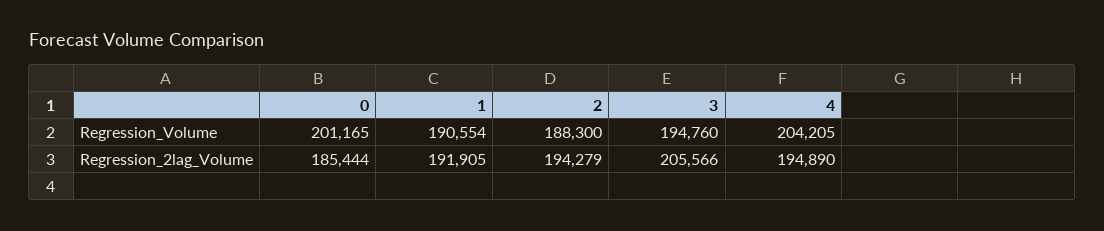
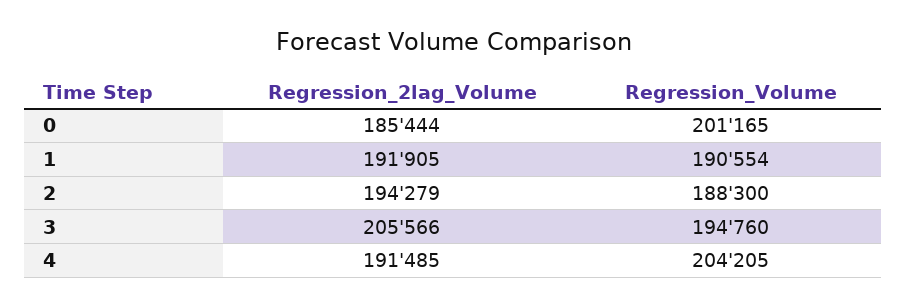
  {
    "0": {
      "Regression_Volume": 201165,
      "Regression_2lag_Volume": 185444
    },
    "1": {
      "Regression_Volume": 190554,
      "Regression_2lag_Volume": 191905
    },
    "2": {
      "Regression_Volume": 188300,
      "Regression_2lag_Volume": 194279
    },
    "3": {
      "Regression_Volume": 194760,
      "Regression_2lag_Volume": 205566
    },
    "4": {
      "Regression_Volume": 204205,
-     "Regression_2lag_Volume": 194890
+     "Regression_2lag_Volume": 191485
    }
  }

